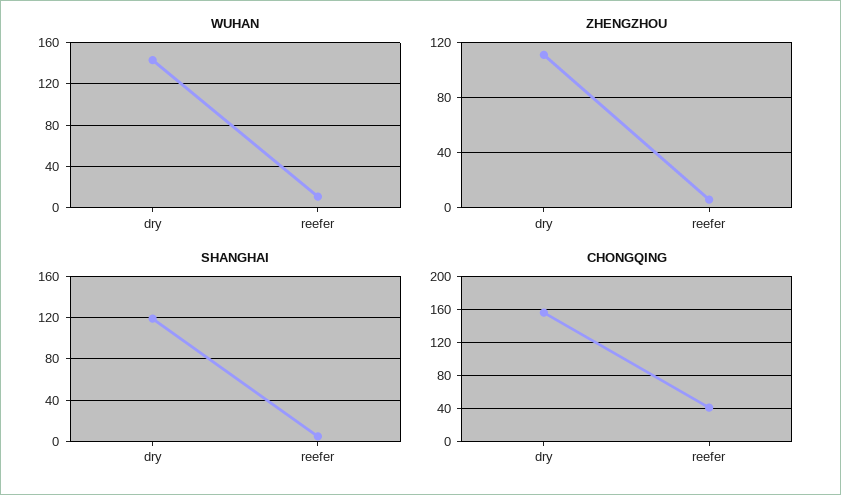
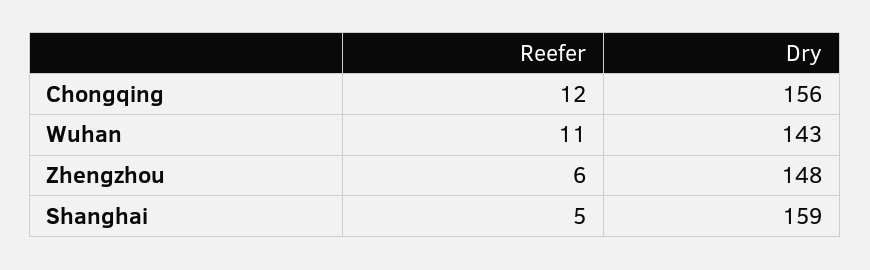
  {
    "WUHAN": {
      "dry": 143,
      "reefer": 11
    },
    "ZHENGZHOU": {
-     "dry": 110,
+     "dry": 148,
      "reefer": 6
    },
    "SHANGHAI": {
-     "dry": 120,
+     "dry": 159,
      "reefer": 5
    },
    "CHONGQING": {
      "dry": 156,
-     "reefer": 40
+     "reefer": 12
    }
  }

